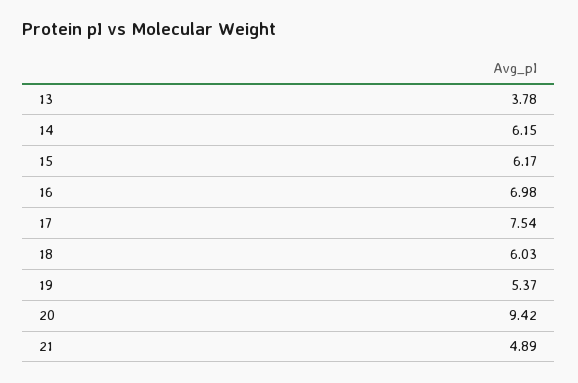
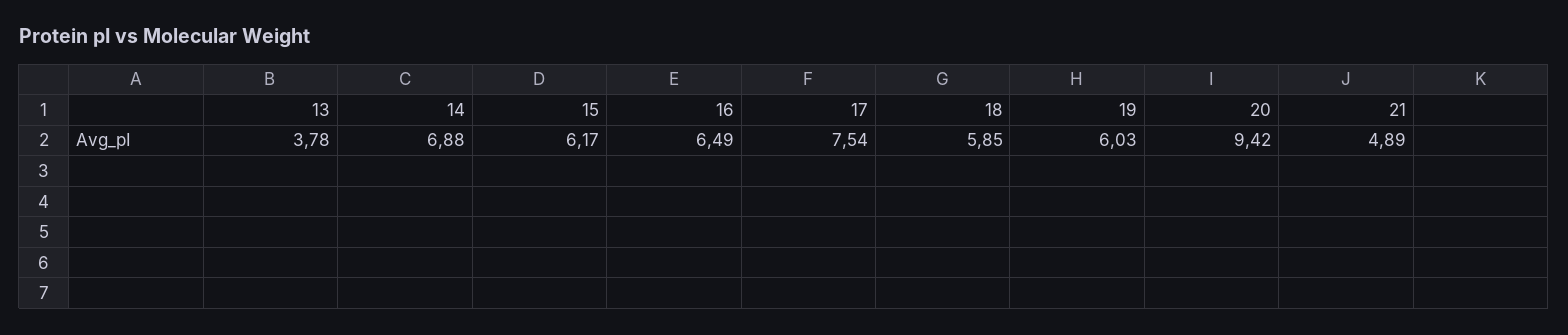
  {
    "13": 3.78,
-   "14": 6.15,
+   "14": 6.88,
    "15": 6.17,
-   "16": 6.98,
+   "16": 6.49,
    "17": 7.54,
-   "18": 6.03,
+   "18": 5.85,
-   "19": 5.37,
+   "19": 6.03,
    "20": 9.42,
    "21": 4.89
  }

